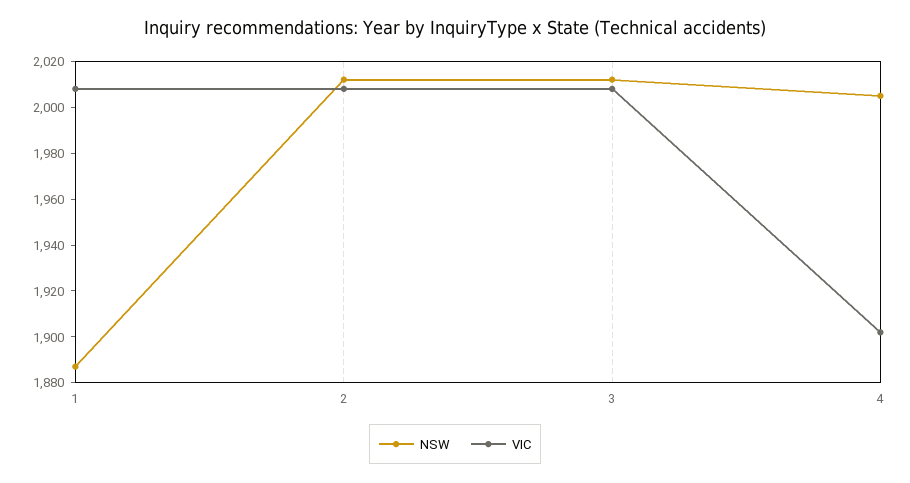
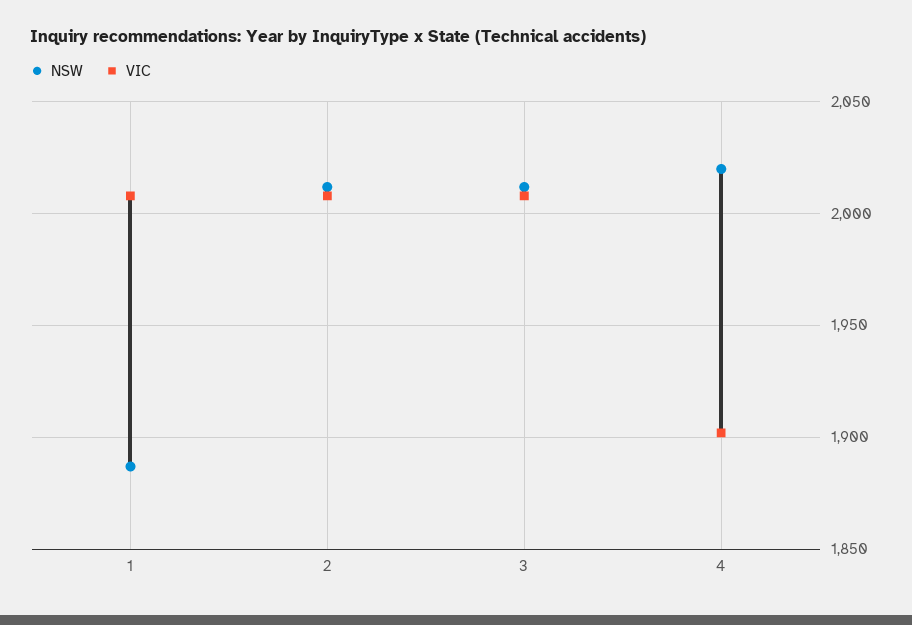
  {
    "NSW": {
      "1": 1885,
      "2": 2010,
      "3": 2010,
-     "4": 2005
+     "4": 2020
    },
    "VIC": {
      "1": 2010,
      "2": 2010,
      "3": 2010,
      "4": 1900
    }
  }

